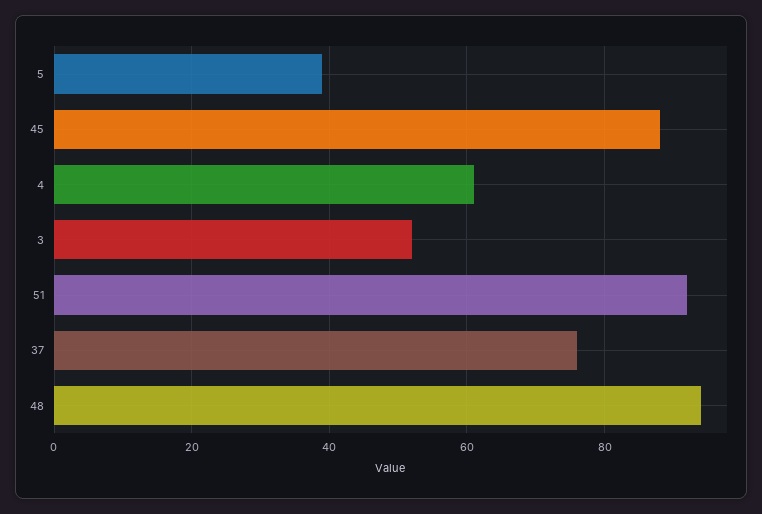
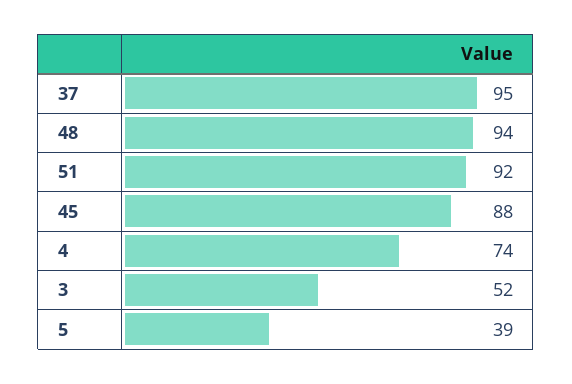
  {
    "5": 39,
    "45": 88,
-   "4": 60,
+   "4": 74,
    "3": 52,
    "51": 92,
-   "37": 75,
+   "37": 95,
    "48": 94
  }

